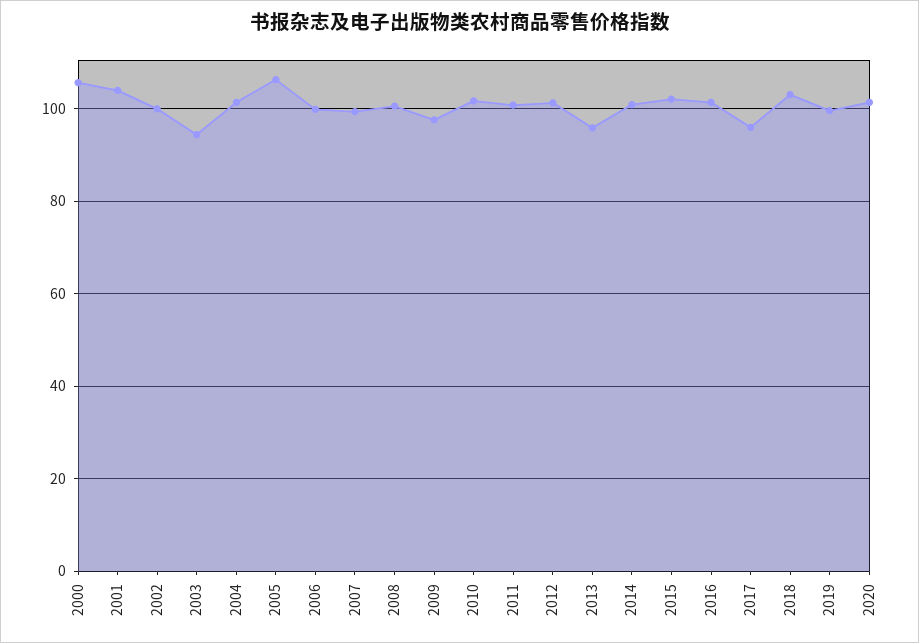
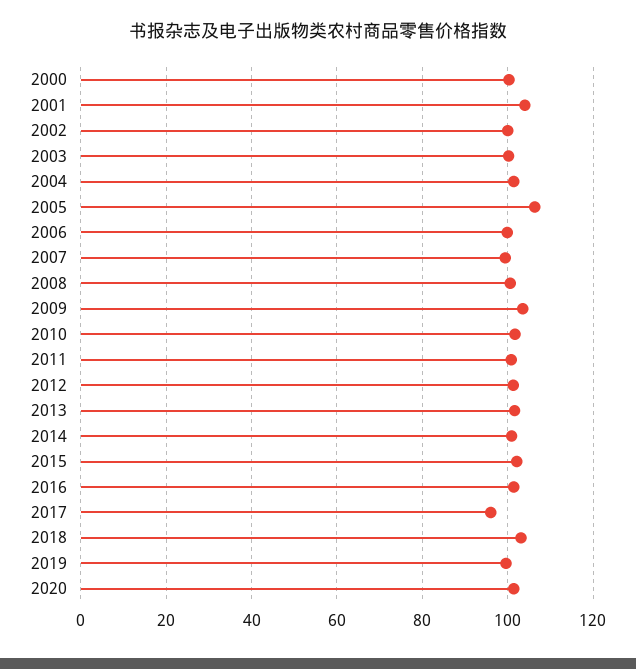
  {
-   "2000": 106,
+   "2000": 100,
    "2001": 104,
    "2002": 100,
-   "2003": 94,
+   "2003": 100,
    "2004": 102,
    "2005": 106,
    "2006": 100,
    "2007": 100,
    "2008": 100,
-   "2009": 98,
+   "2009": 104,
    "2010": 102,
    "2011": 100,
    "2012": 102,
-   "2013": 96,
+   "2013": 102,
    "2014": 100,
    "2015": 102,
    "2016": 102,
    "2017": 96,
    "2018": 104,
    "2019": 100,
    "2020": 102
  }

